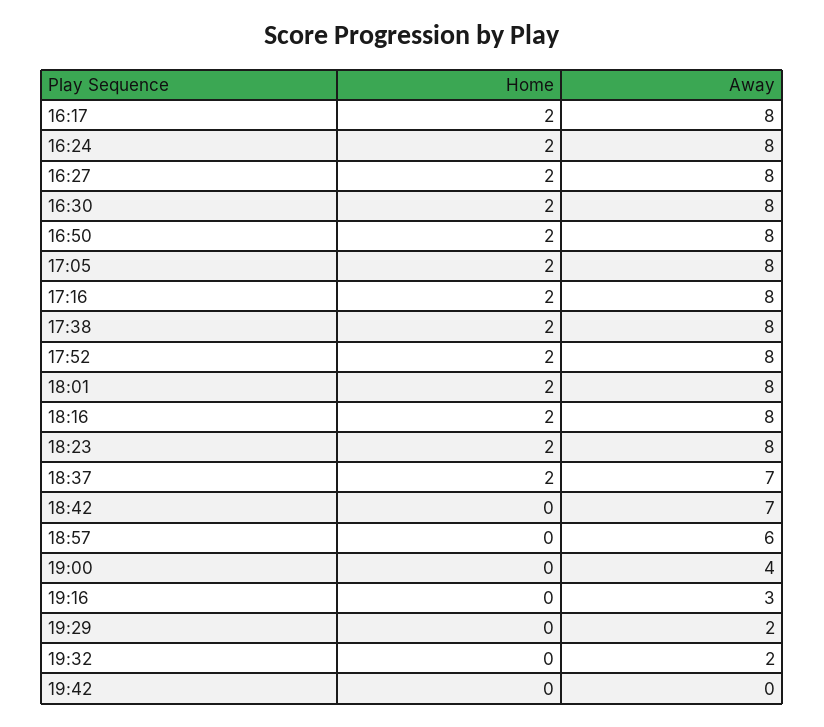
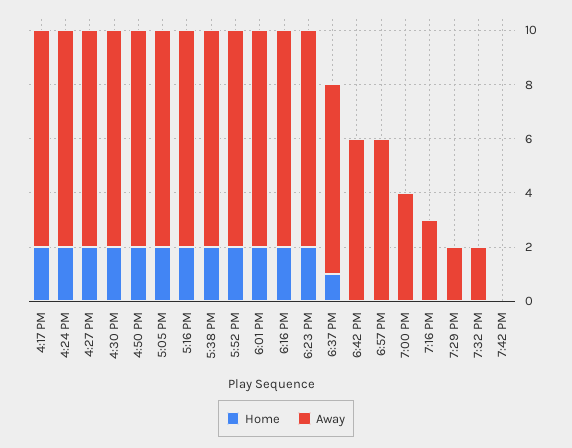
  {
    "Home": {
      "16:17": 2,
      "16:24": 2,
      "16:27": 2,
      "16:30": 2,
      "16:50": 2,
      "17:05": 2,
      "17:16": 2,
      "17:38": 2,
      "17:52": 2,
      "18:01": 2,
      "18:16": 2,
      "18:23": 2,
-     "18:37": 2,
+     "18:37": 1,
      "18:42": 0,
      "18:57": 0,
      "19:00": 0,
      "19:16": 0,
      "19:29": 0,
      "19:32": 0,
      "19:42": 0
    },
    "Away": {
      "16:17": 8,
      "16:24": 8,
      "16:27": 8,
      "16:30": 8,
      "16:50": 8,
      "17:05": 8,
      "17:16": 8,
      "17:38": 8,
      "17:52": 8,
      "18:01": 8,
      "18:16": 8,
      "18:23": 8,
      "18:37": 7,
-     "18:42": 7,
+     "18:42": 6,
      "18:57": 6,
      "19:00": 4,
      "19:16": 3,
      "19:29": 2,
      "19:32": 2,
      "19:42": 0
    }
  }

